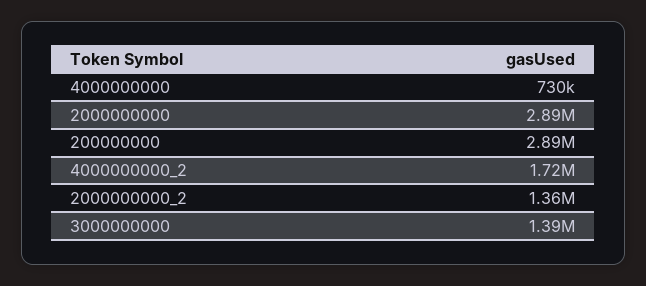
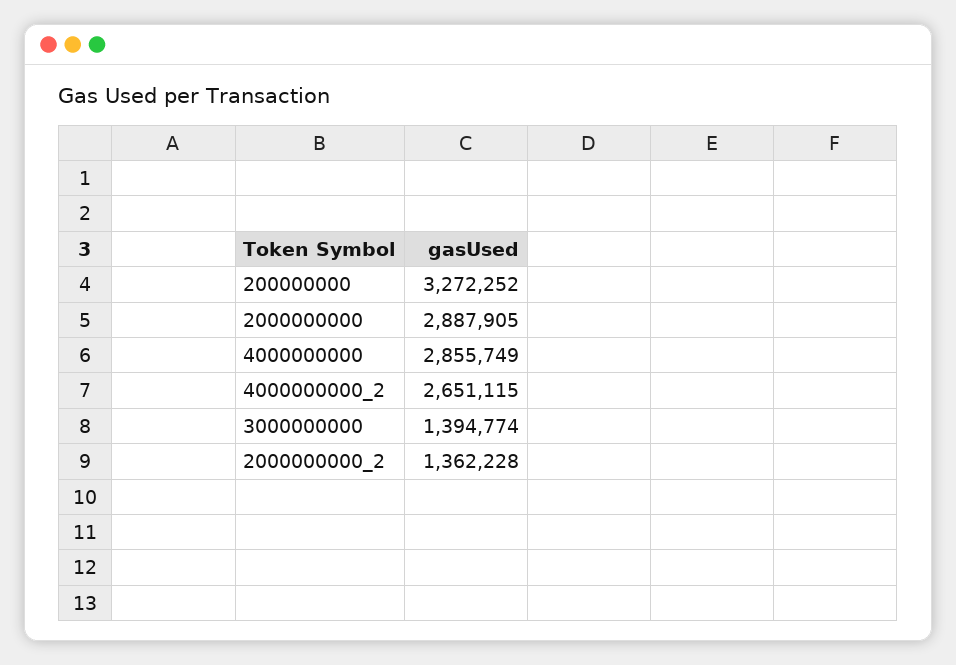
  {
-   "4000000000": 730000,
+   "4000000000": 2855749,
    "2000000000": 2887905,
-   "200000000": 2890000,
+   "200000000": 3272252,
-   "4000000000_2": 1720000,
+   "4000000000_2": 2651115,
    "2000000000_2": 1362228,
    "3000000000": 1394774
  }

